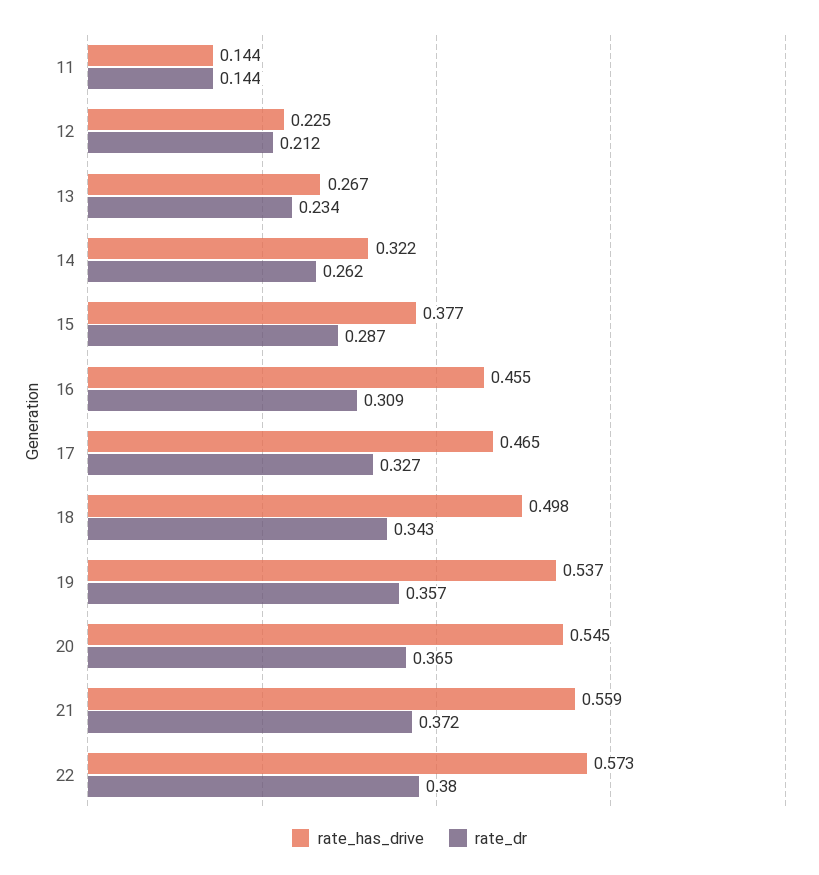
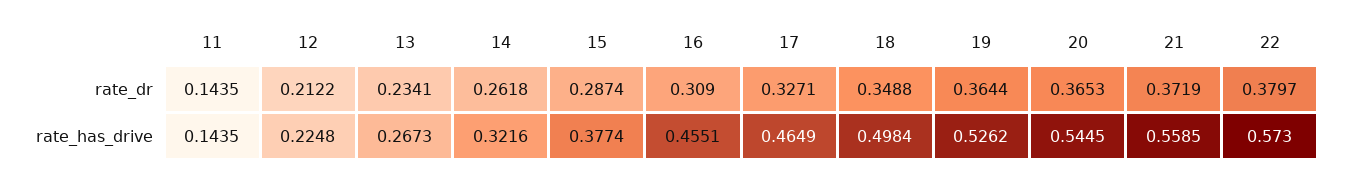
  {
    "rate_has_drive": {
      "11": 0.1435,
      "12": 0.2248,
      "13": 0.2673,
      "14": 0.3216,
      "15": 0.3774,
      "16": 0.4551,
      "17": 0.4649,
      "18": 0.4984,
-     "19": 0.537,
+     "19": 0.5262,
      "20": 0.5445,
      "21": 0.5585,
      "22": 0.573
    },
    "rate_dr": {
      "11": 0.1435,
      "12": 0.2122,
      "13": 0.2341,
      "14": 0.2618,
      "15": 0.2874,
      "16": 0.309,
      "17": 0.3271,
-     "18": 0.343,
+     "18": 0.3488,
-     "19": 0.357,
+     "19": 0.3644,
      "20": 0.3653,
      "21": 0.3719,
      "22": 0.3797
    }
  }

